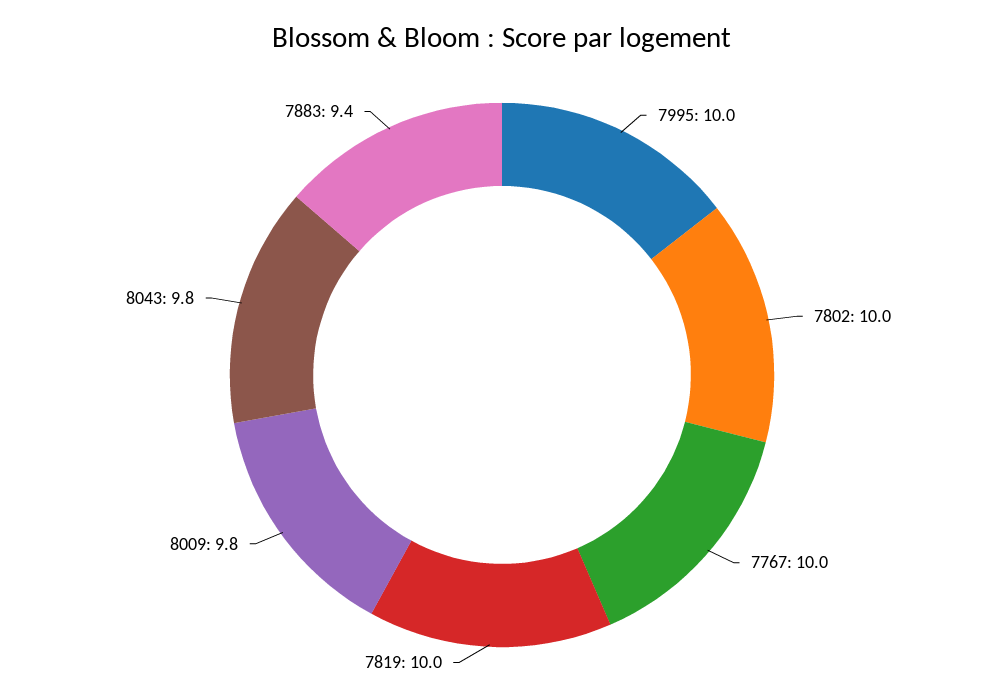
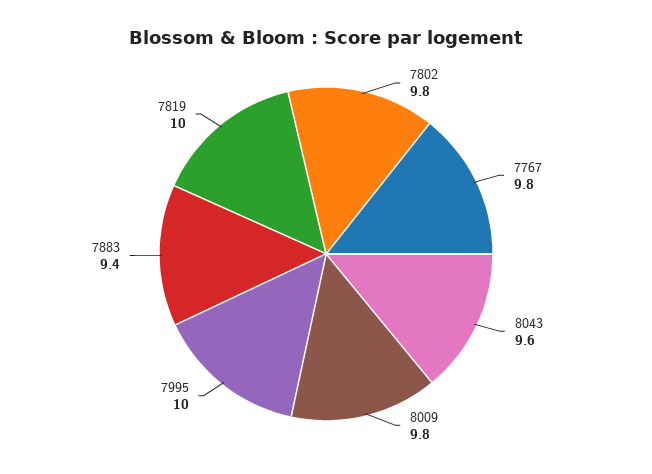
  {
    "7995": 10,
-   "7802": 10,
+   "7802": 9.8,
-   "7767": 10,
+   "7767": 9.8,
    "7819": 10,
    "8009": 9.8,
-   "8043": 9.8,
+   "8043": 9.6,
    "7883": 9.4
  }

